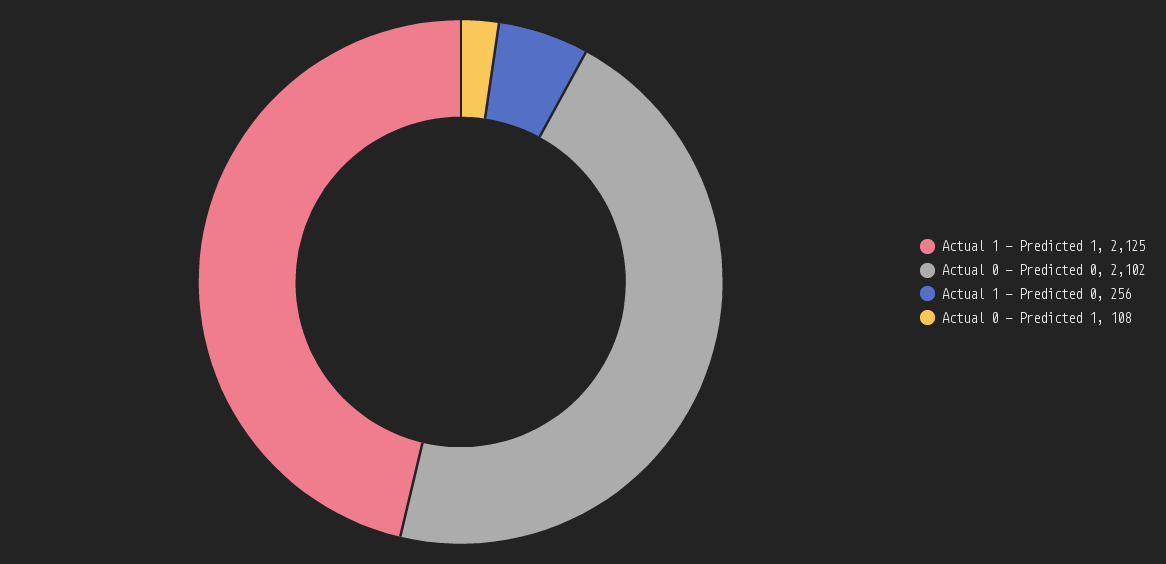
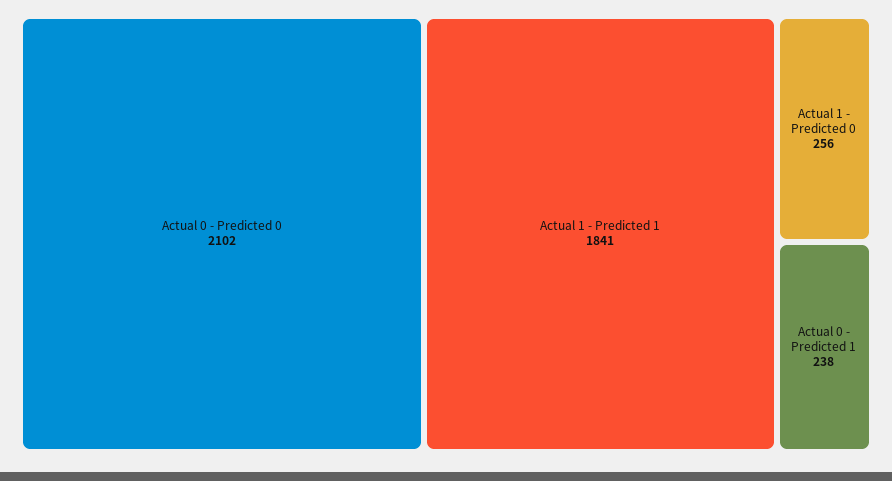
  {
-   "Actual 1 - Predicted 1": 2125,
+   "Actual 1 - Predicted 1": 1841,
    "Actual 0 - Predicted 0": 2102,
    "Actual 1 - Predicted 0": 256,
-   "Actual 0 - Predicted 1": 108
+   "Actual 0 - Predicted 1": 238
  }

